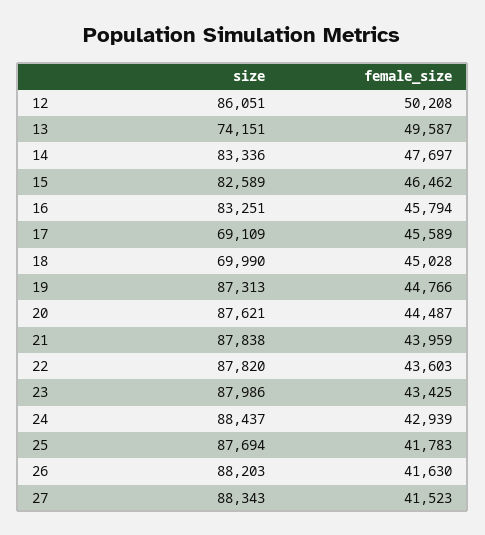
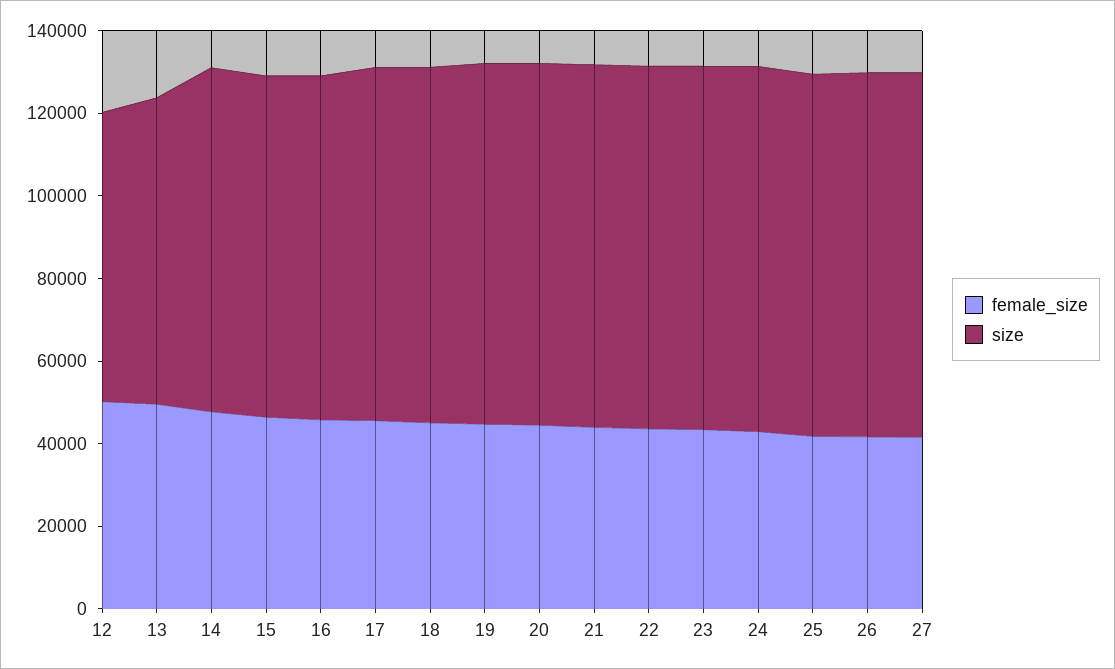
  {
    "size": {
-     "12": 86051,
+     "12": 70000,
      "13": 74151,
      "14": 83336,
      "15": 82589,
      "16": 83251,
-     "17": 69109,
+     "17": 85000,
-     "18": 69990,
+     "18": 85000,
      "19": 87313,
      "20": 87621,
      "21": 87838,
      "22": 87820,
      "23": 87986,
      "24": 88437,
      "25": 87694,
      "26": 88203,
      "27": 88343
    },
    "female_size": {
      "12": 50208,
      "13": 49587,
      "14": 47697,
      "15": 46462,
      "16": 45794,
      "17": 45589,
      "18": 45028,
      "19": 44766,
      "20": 44487,
      "21": 43959,
      "22": 43603,
      "23": 43425,
      "24": 42939,
      "25": 41783,
      "26": 41630,
      "27": 41523
    }
  }

